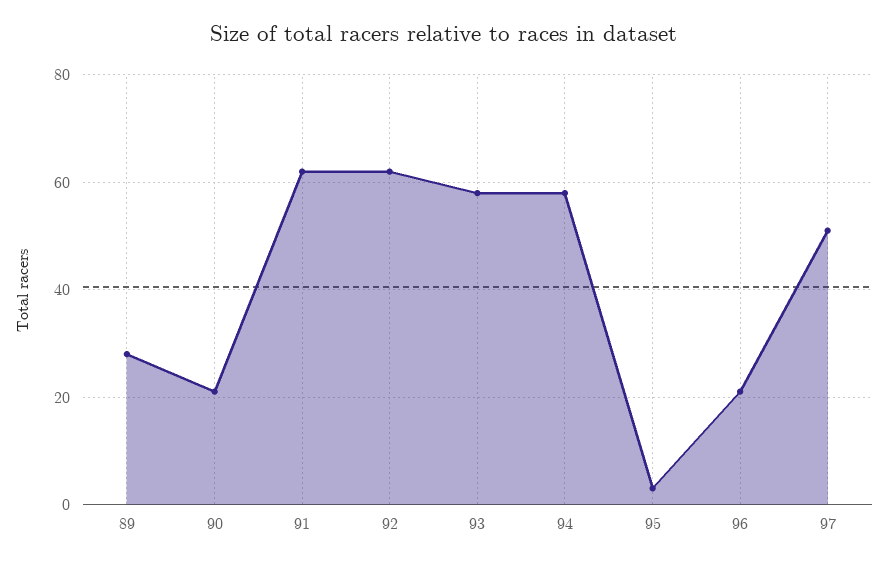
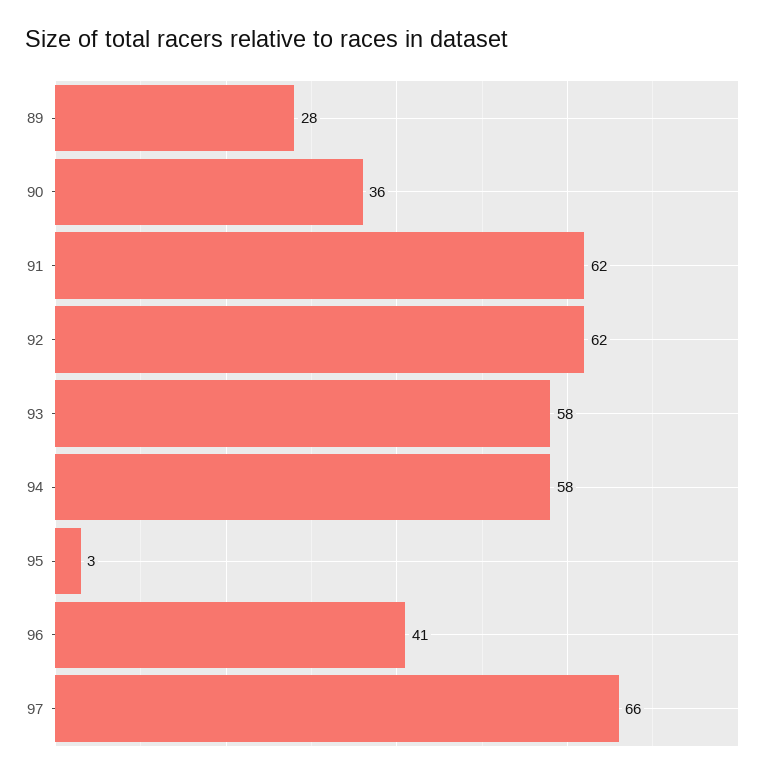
  {
    "89": 28,
-   "90": 20,
+   "90": 36,
    "91": 62,
    "92": 62,
    "93": 58,
    "94": 58,
    "95": 3,
-   "96": 20,
+   "96": 41,
-   "97": 50
+   "97": 66
  }

